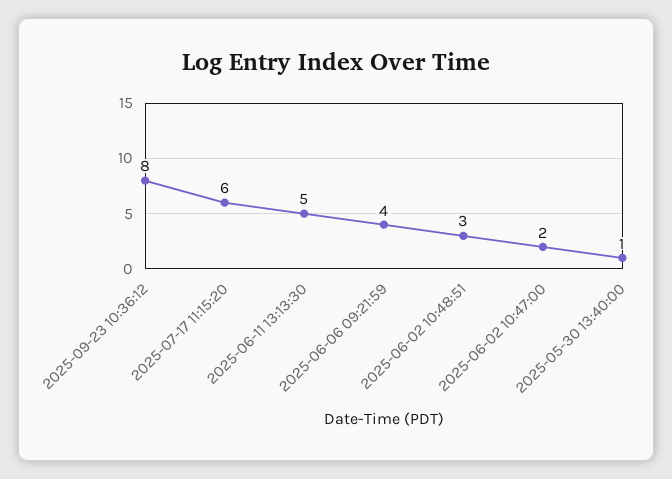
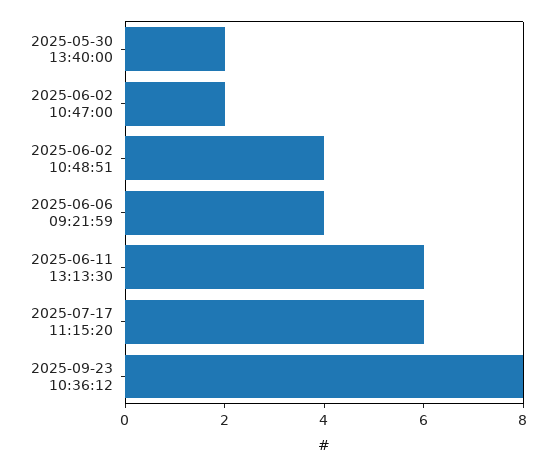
  {
    "2025-09-23 10:36:12": 8,
    "2025-07-17 11:15:20": 6,
-   "2025-06-11 13:13:30": 5,
+   "2025-06-11 13:13:30": 6,
    "2025-06-06 09:21:59": 4,
-   "2025-06-02 10:48:51": 3,
+   "2025-06-02 10:48:51": 4,
    "2025-06-02 10:47:00": 2,
-   "2025-05-30 13:40:00": 1
+   "2025-05-30 13:40:00": 2
  }

